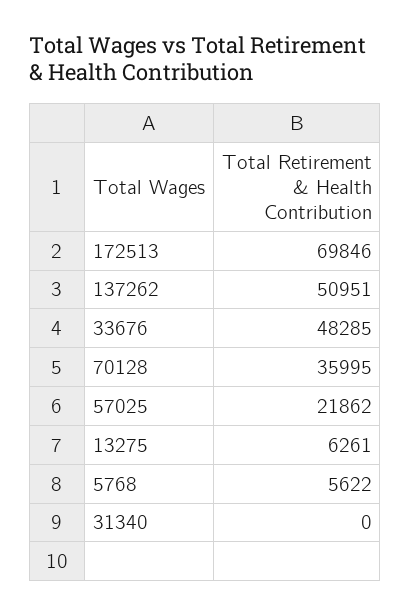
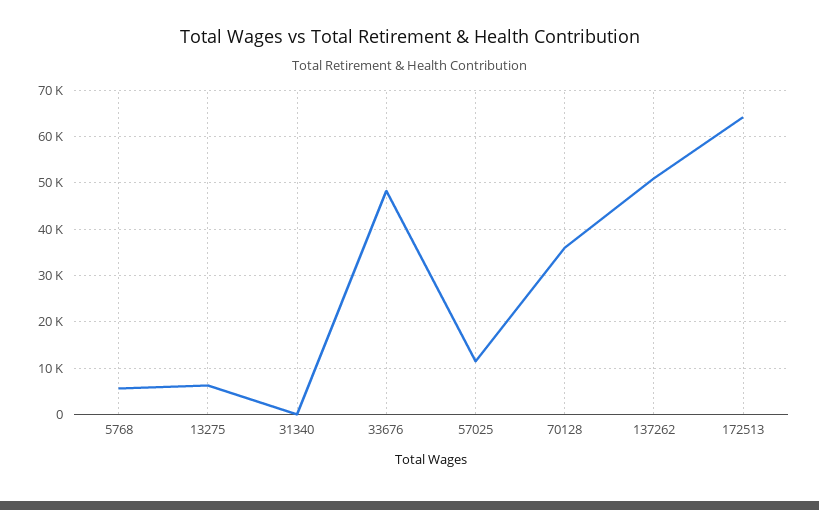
  {
-   "172513": 69846,
+   "172513": 64000,
    "137262": 50951,
    "33676": 48285,
    "70128": 35995,
-   "57025": 21862,
+   "57025": 12000,
    "13275": 6261,
    "5768": 5622,
    "31340": 0
  }

